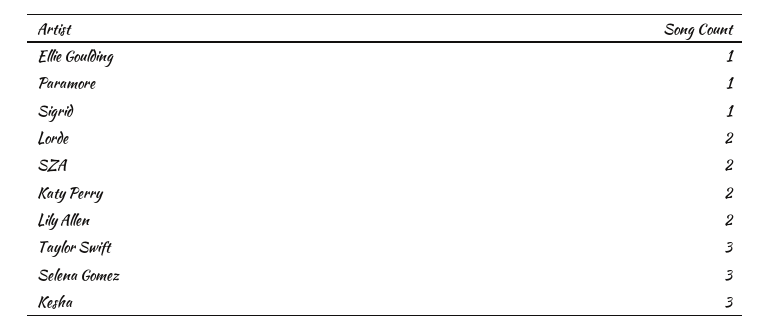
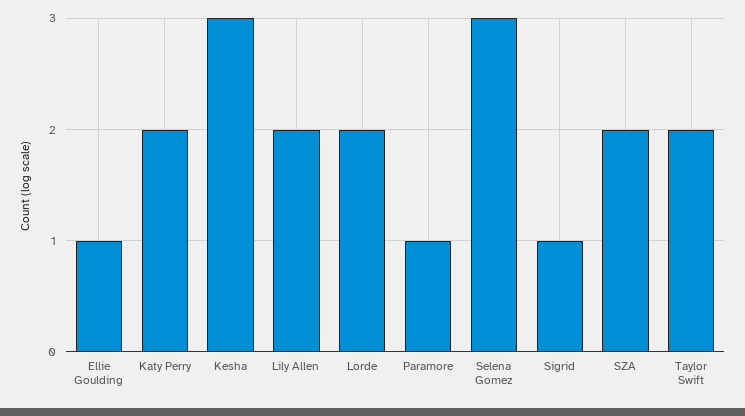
  {
    "Ellie Goulding": 1,
    "Paramore": 1,
    "Sigrid": 1,
    "Lorde": 2,
    "SZA": 2,
    "Katy Perry": 2,
    "Lily Allen": 2,
-   "Taylor Swift": 3,
+   "Taylor Swift": 2,
    "Selena Gomez": 3,
    "Kesha": 3
  }

